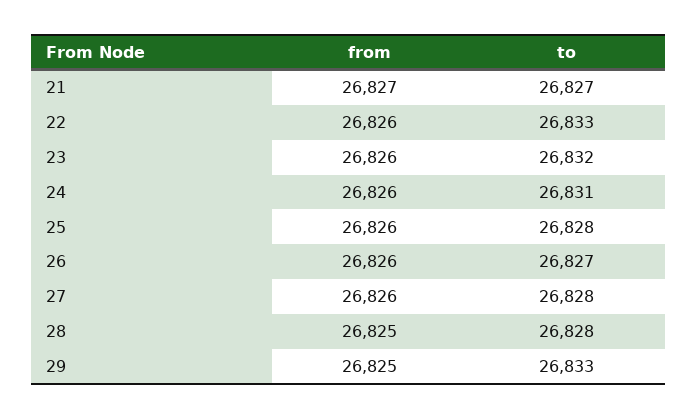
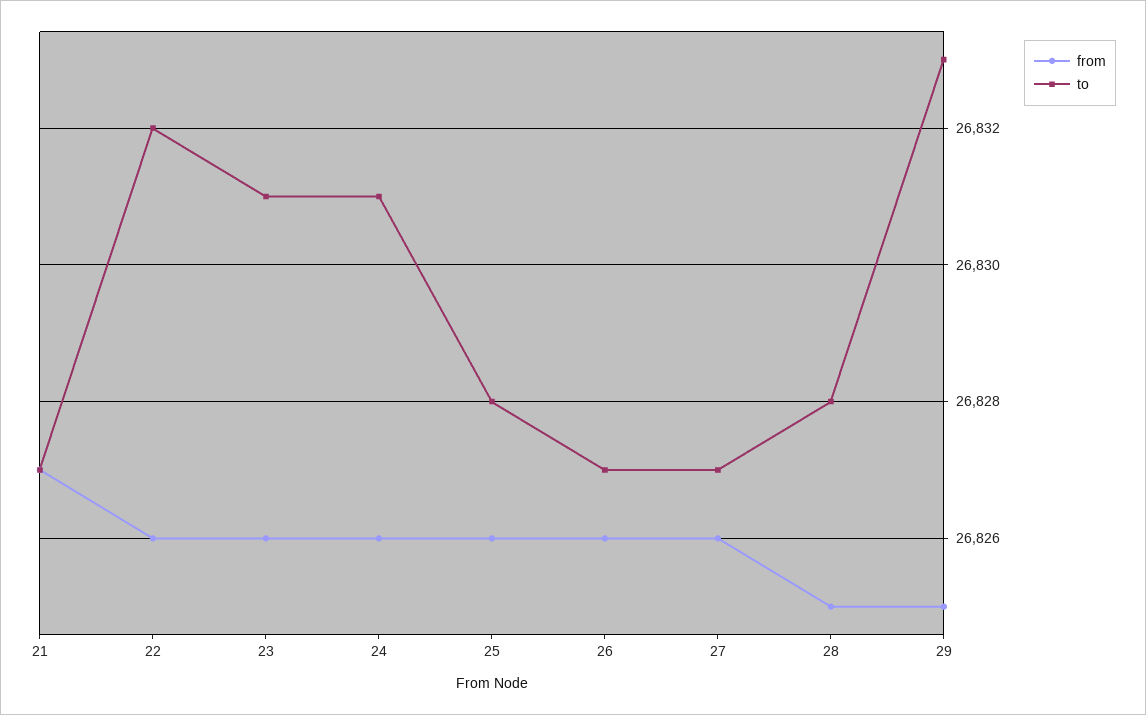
  {
    "from": {
      "21": 26827,
      "22": 26826,
      "23": 26826,
      "24": 26826,
      "25": 26826,
      "26": 26826,
      "27": 26826,
      "28": 26825,
      "29": 26825
    },
    "to": {
      "21": 26827,
-     "22": 26833,
+     "22": 26832,
-     "23": 26832,
+     "23": 26831,
      "24": 26831,
      "25": 26828,
      "26": 26827,
-     "27": 26828,
+     "27": 26827,
      "28": 26828,
      "29": 26833
    }
  }

